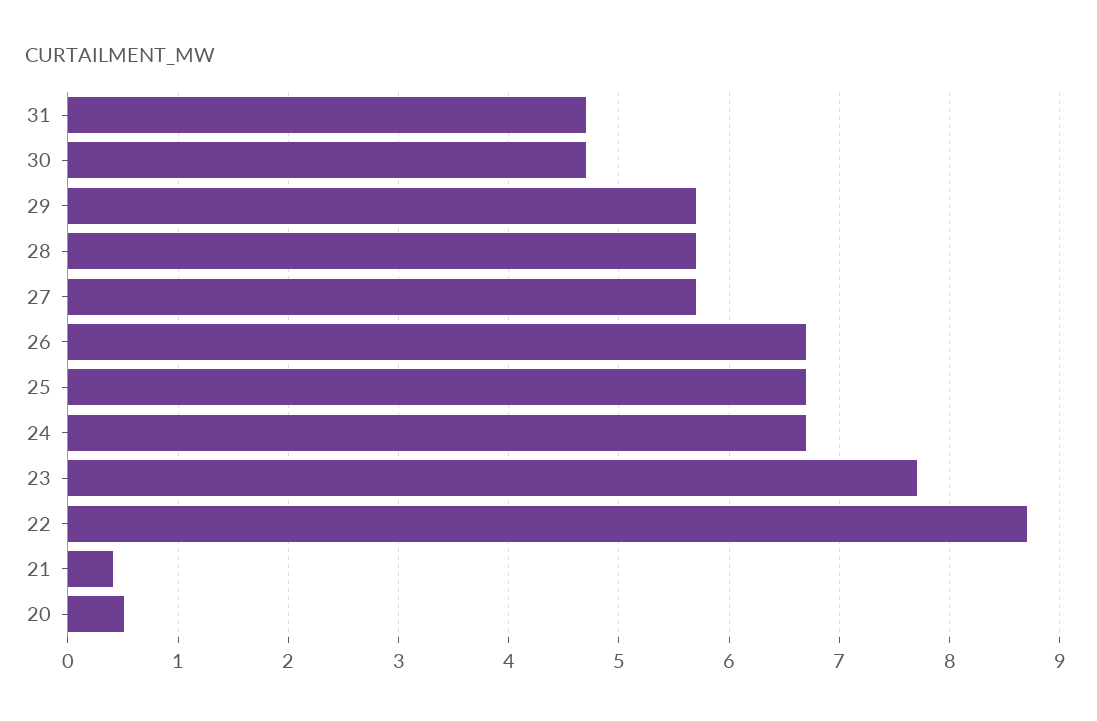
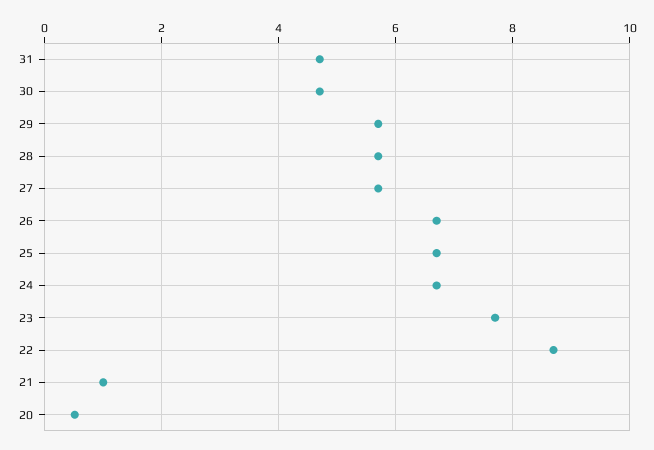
  {
    "31": 4.7,
    "30": 4.7,
    "29": 5.7,
    "28": 5.7,
    "27": 5.7,
    "26": 6.7,
    "25": 6.7,
    "24": 6.7,
    "23": 7.7,
    "22": 8.7,
-   "21": 0.4,
+   "21": 1,
    "20": 0.5
  }

